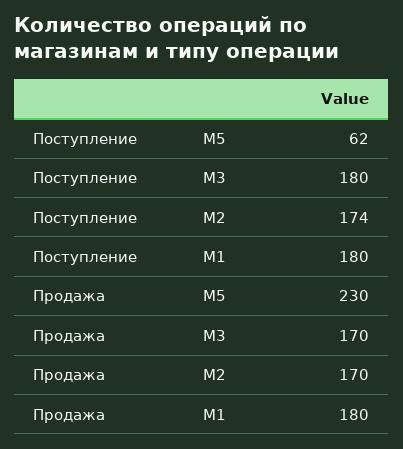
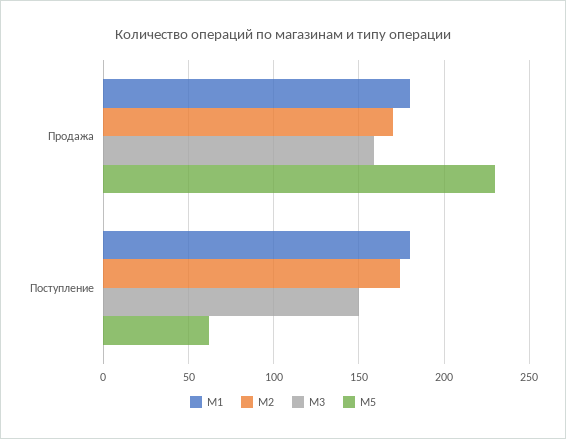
  {
    "M5": {
      "Поступление": 62,
      "Продажа": 230
    },
    "M3": {
-     "Поступление": 180,
+     "Поступление": 150,
-     "Продажа": 170
+     "Продажа": 160
    },
    "M2": {
      "Поступление": 174,
      "Продажа": 170
    },
    "M1": {
      "Поступление": 180,
      "Продажа": 180
    }
  }

